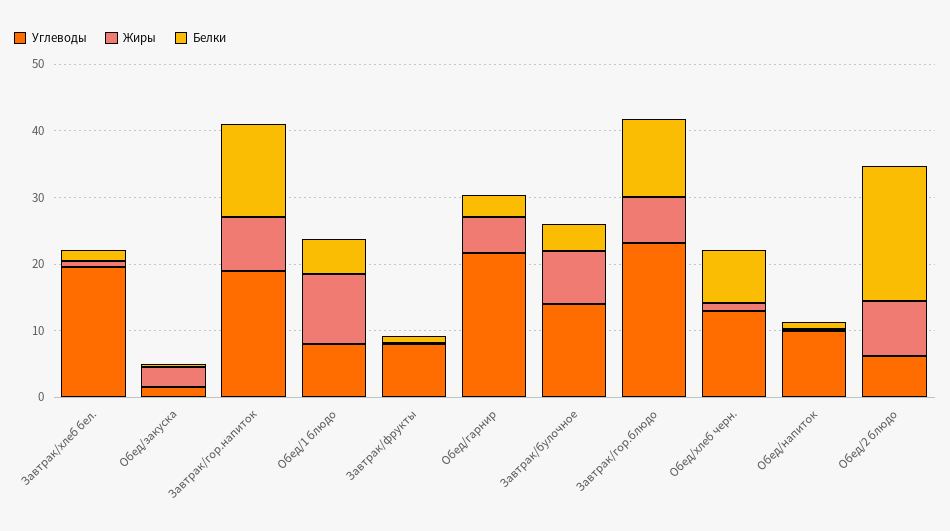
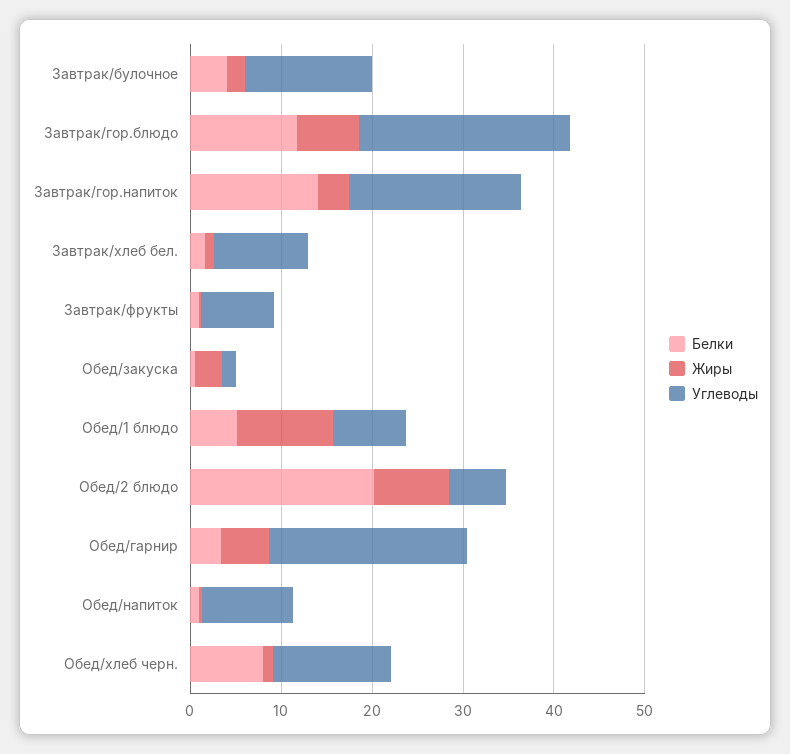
  {
    "Углеводы": {
-     "Завтрак/хлеб бел.": 20,
+     "Завтрак/хлеб бел.": 10,
      "Обед/закуска": 2,
      "Завтрак/гор.напиток": 18,
      "Обед/1 блюдо": 8,
      "Завтрак/фрукты": 8,
      "Обед/гарнир": 22,
      "Завтрак/булочное": 14,
      "Завтрак/гор.блюдо": 24,
      "Обед/хлеб черн.": 14,
      "Обед/напиток": 10,
      "Обед/2 блюдо": 6
    },
    "Жиры": {
      "Завтрак/хлеб бел.": 2,
      "Обед/закуска": 4,
-     "Завтрак/гор.напиток": 8,
+     "Завтрак/гор.напиток": 4,
      "Обед/1 блюдо": 10,
      "Завтрак/фрукты": 0,
      "Обед/гарнир": 6,
-     "Завтрак/булочное": 8,
+     "Завтрак/булочное": 2,
      "Завтрак/гор.блюдо": 6,
      "Обед/хлеб черн.": 2,
      "Обед/напиток": 0,
      "Обед/2 блюдо": 8
    },
    "Белки": {
      "Завтрак/хлеб бел.": 2,
      "Обед/закуска": 0,
      "Завтрак/гор.напиток": 14,
      "Обед/1 блюдо": 6,
      "Завтрак/фрукты": 2,
      "Обед/гарнир": 4,
      "Завтрак/булочное": 4,
      "Завтрак/гор.блюдо": 12,
      "Обед/хлеб черн.": 8,
      "Обед/напиток": 2,
      "Обед/2 блюдо": 20
    }
  }

